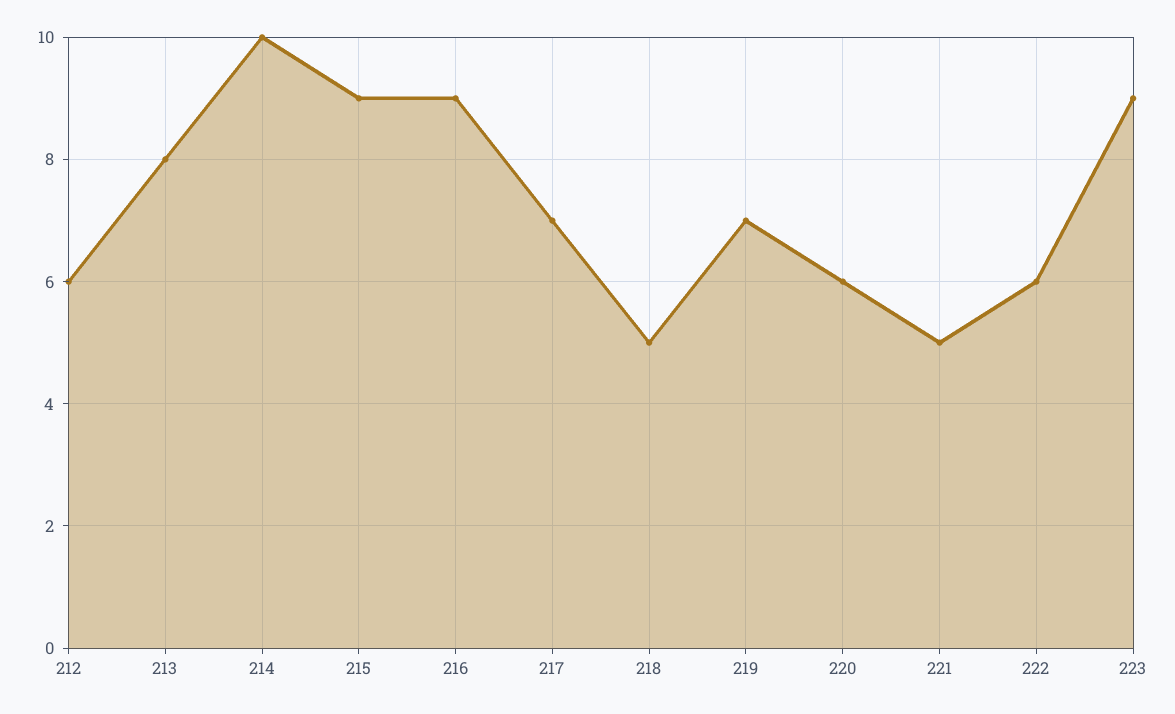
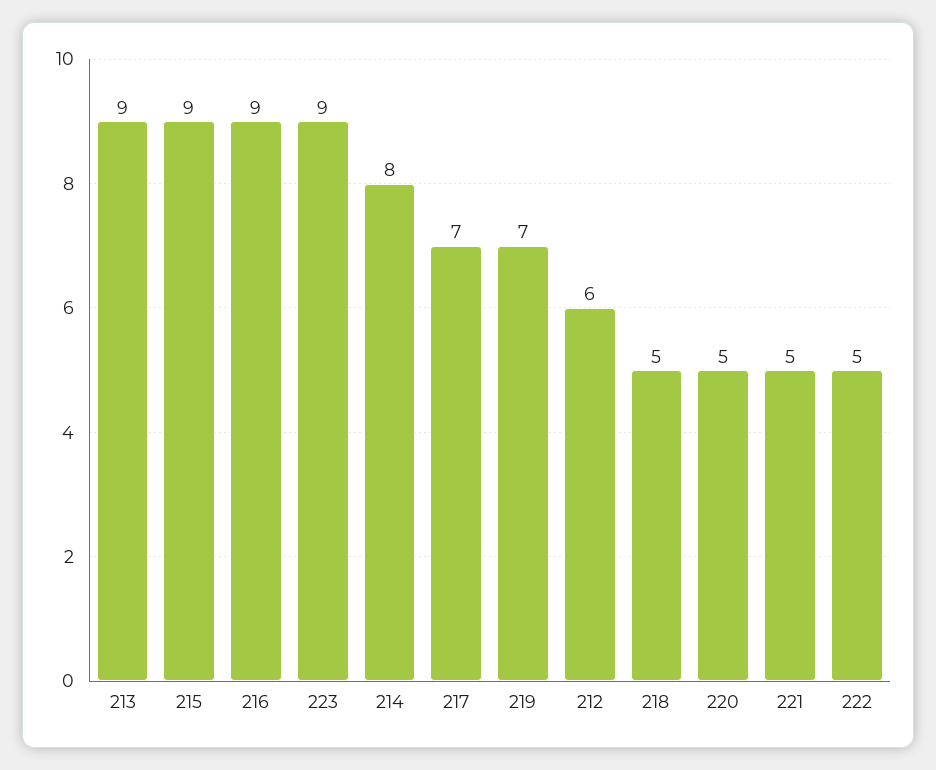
  {
    "212": 6,
-   "213": 8,
+   "213": 9,
-   "214": 10,
+   "214": 8,
    "215": 9,
    "216": 9,
    "217": 7,
    "218": 5,
    "219": 7,
-   "220": 6,
+   "220": 5,
    "221": 5,
-   "222": 6,
+   "222": 5,
    "223": 9
  }

